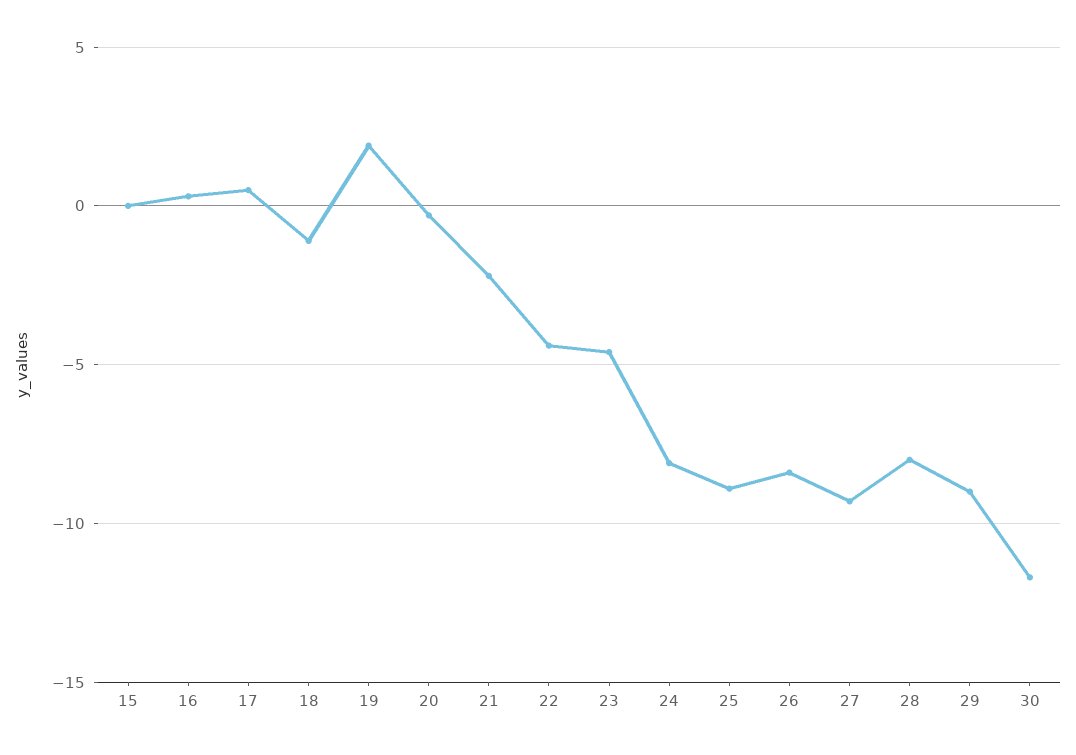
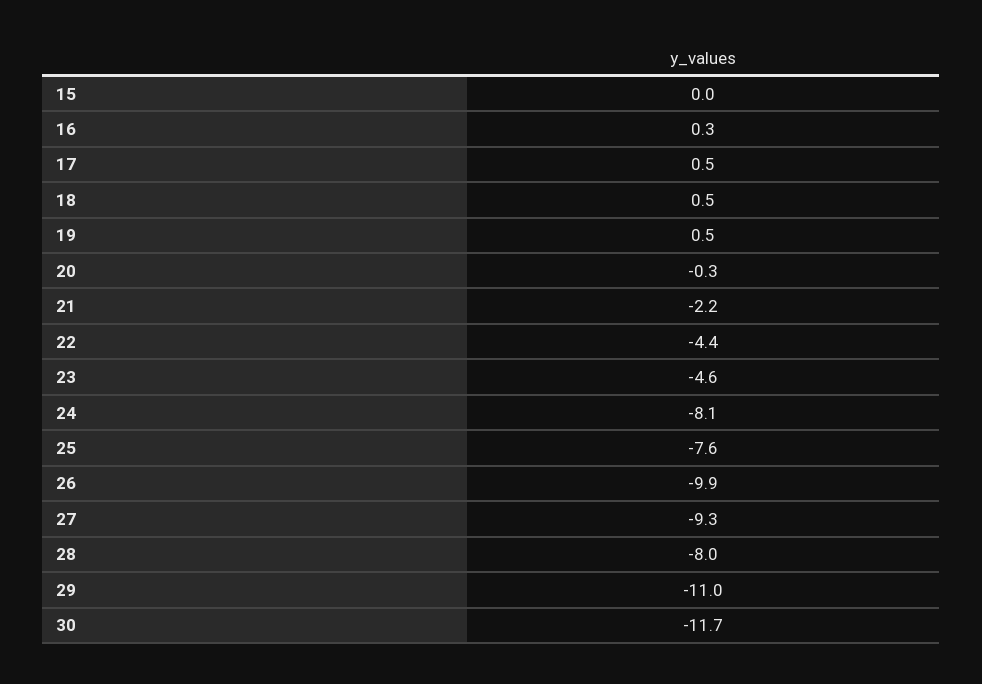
  {
    "15": 0,
    "16": 0.3,
    "17": 0.5,
-   "18": -1,
+   "18": 0.5,
-   "19": 2,
+   "19": 0.5,
    "20": -0.3,
    "21": -2.2,
    "22": -4.4,
    "23": -4.6,
    "24": -8.1,
-   "25": -9,
+   "25": -7.6,
-   "26": -8.5,
+   "26": -9.9,
    "27": -9.3,
    "28": -8,
-   "29": -9,
+   "29": -11,
    "30": -11.7
  }

